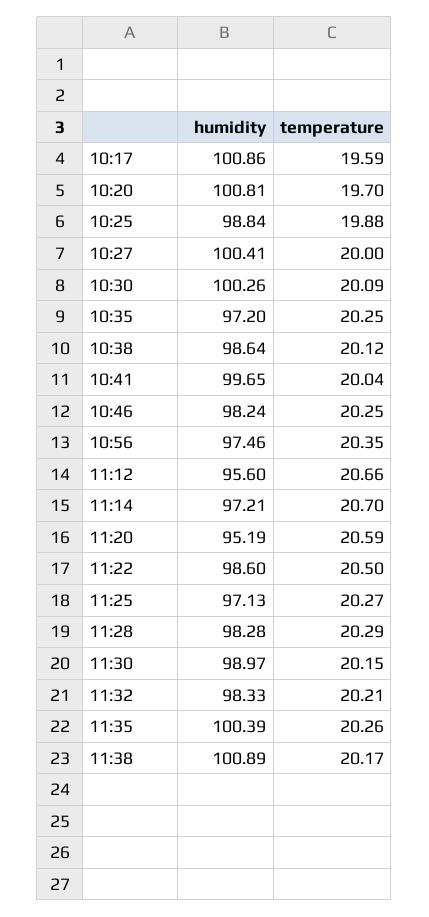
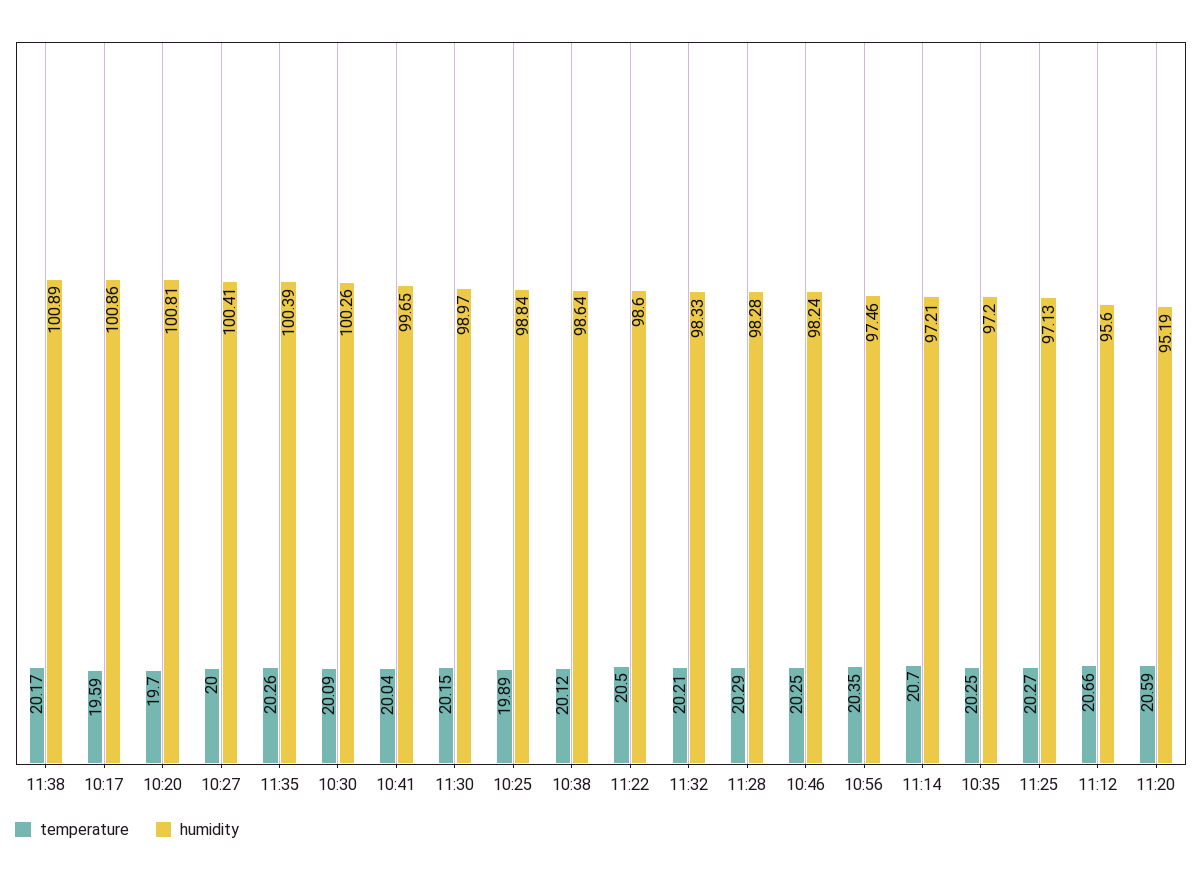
  {
    "humidity": {
      "10:17": 100.86,
      "10:20": 100.81,
      "10:25": 98.84,
      "10:27": 100.41,
      "10:30": 100.26,
      "10:35": 97.2,
      "10:38": 98.64,
      "10:41": 99.65,
      "10:46": 98.24,
      "10:56": 97.46,
      "11:12": 95.6,
      "11:14": 97.21,
      "11:20": 95.19,
      "11:22": 98.6,
      "11:25": 97.13,
      "11:28": 98.28,
      "11:30": 98.97,
      "11:32": 98.33,
      "11:35": 100.39,
      "11:38": 100.89
    },
    "temperature": {
      "10:17": 19.59,
      "10:20": 19.7,
-     "10:25": 19.88,
+     "10:25": 19.89,
      "10:27": 20,
      "10:30": 20.09,
      "10:35": 20.25,
      "10:38": 20.12,
      "10:41": 20.04,
      "10:46": 20.25,
      "10:56": 20.35,
      "11:12": 20.66,
      "11:14": 20.7,
      "11:20": 20.59,
      "11:22": 20.5,
      "11:25": 20.27,
      "11:28": 20.29,
      "11:30": 20.15,
      "11:32": 20.21,
      "11:35": 20.26,
      "11:38": 20.17
    }
  }

